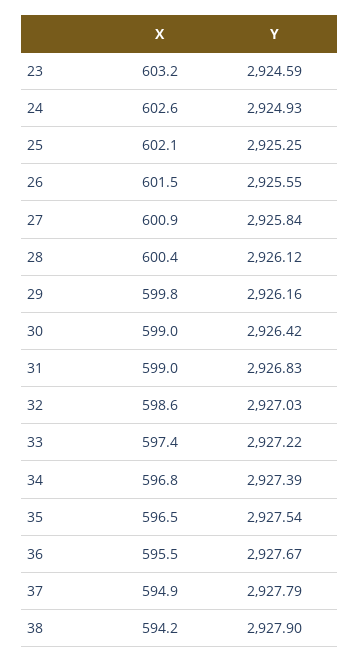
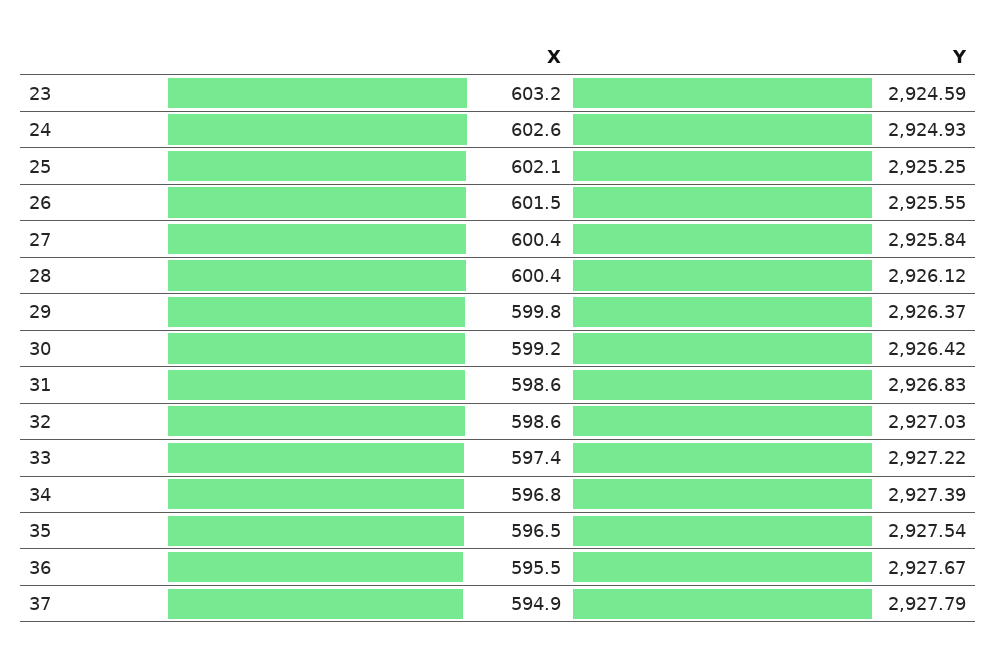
  {
    "X": {
      "23": 603.2,
      "24": 602.6,
      "25": 602.1,
      "26": 601.5,
-     "27": 600.9,
+     "27": 600.4,
      "28": 600.4,
      "29": 599.8,
-     "30": 599,
+     "30": 599.2,
-     "31": 599,
+     "31": 598.6,
      "32": 598.6,
      "33": 597.4,
      "34": 596.8,
      "35": 596.5,
      "36": 595.5,
-     "37": 594.9,
+     "37": 594.9
-     "38": 594.2
    },
    "Y": {
      "23": 2924.59,
      "24": 2924.93,
      "25": 2925.25,
      "26": 2925.55,
      "27": 2925.84,
      "28": 2926.12,
-     "29": 2926.16,
+     "29": 2926.37,
      "30": 2926.42,
      "31": 2926.83,
      "32": 2927.03,
      "33": 2927.22,
      "34": 2927.39,
      "35": 2927.54,
      "36": 2927.67,
-     "37": 2927.79,
+     "37": 2927.79
-     "38": 2927.9
    }
  }

